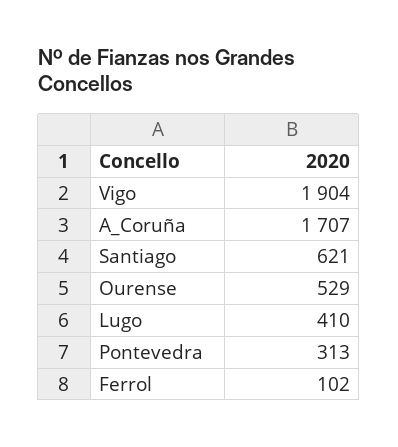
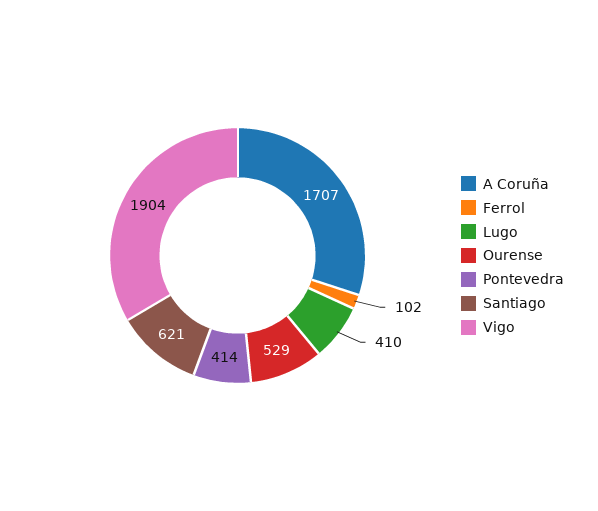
  {
    "Vigo": 1904,
    "A_Coruña": 1707,
    "Santiago": 621,
    "Ourense": 529,
    "Lugo": 410,
-   "Pontevedra": 313,
+   "Pontevedra": 414,
    "Ferrol": 102
  }

